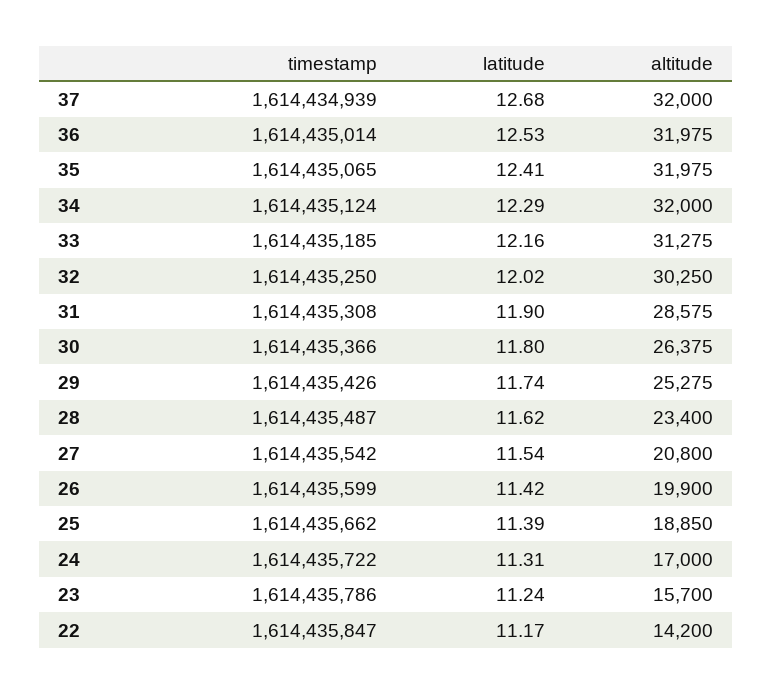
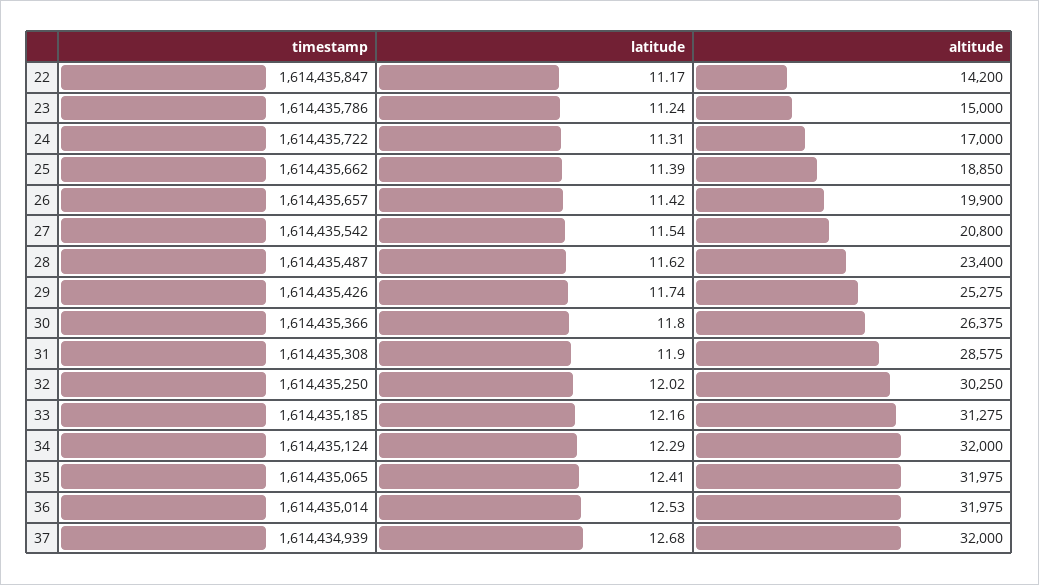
  {
    "timestamp": {
      "37": 1614434939,
      "36": 1614435014,
      "35": 1614435065,
      "34": 1614435124,
      "33": 1614435185,
      "32": 1614435250,
      "31": 1614435308,
      "30": 1614435366,
      "29": 1614435426,
      "28": 1614435487,
      "27": 1614435542,
-     "26": 1614435599,
+     "26": 1614435657,
      "25": 1614435662,
      "24": 1614435722,
      "23": 1614435786,
      "22": 1614435847
    },
    "latitude": {
      "37": 12.68,
      "36": 12.53,
      "35": 12.41,
      "34": 12.29,
      "33": 12.16,
      "32": 12.02,
      "31": 11.9,
      "30": 11.8,
      "29": 11.74,
      "28": 11.62,
      "27": 11.54,
      "26": 11.42,
      "25": 11.39,
      "24": 11.31,
      "23": 11.24,
      "22": 11.17
    },
    "altitude": {
      "37": 32000,
      "36": 31975,
      "35": 31975,
      "34": 32000,
      "33": 31275,
      "32": 30250,
      "31": 28575,
      "30": 26375,
      "29": 25275,
      "28": 23400,
      "27": 20800,
      "26": 19900,
      "25": 18850,
      "24": 17000,
-     "23": 15700,
+     "23": 15000,
      "22": 14200
    }
  }

